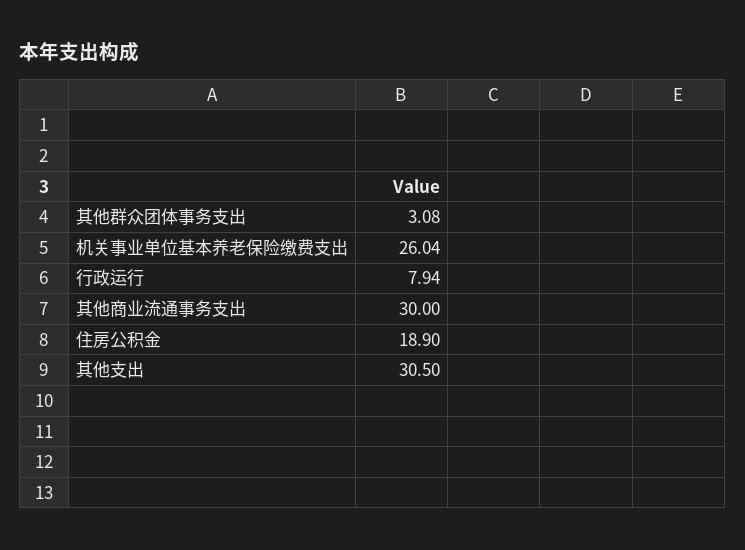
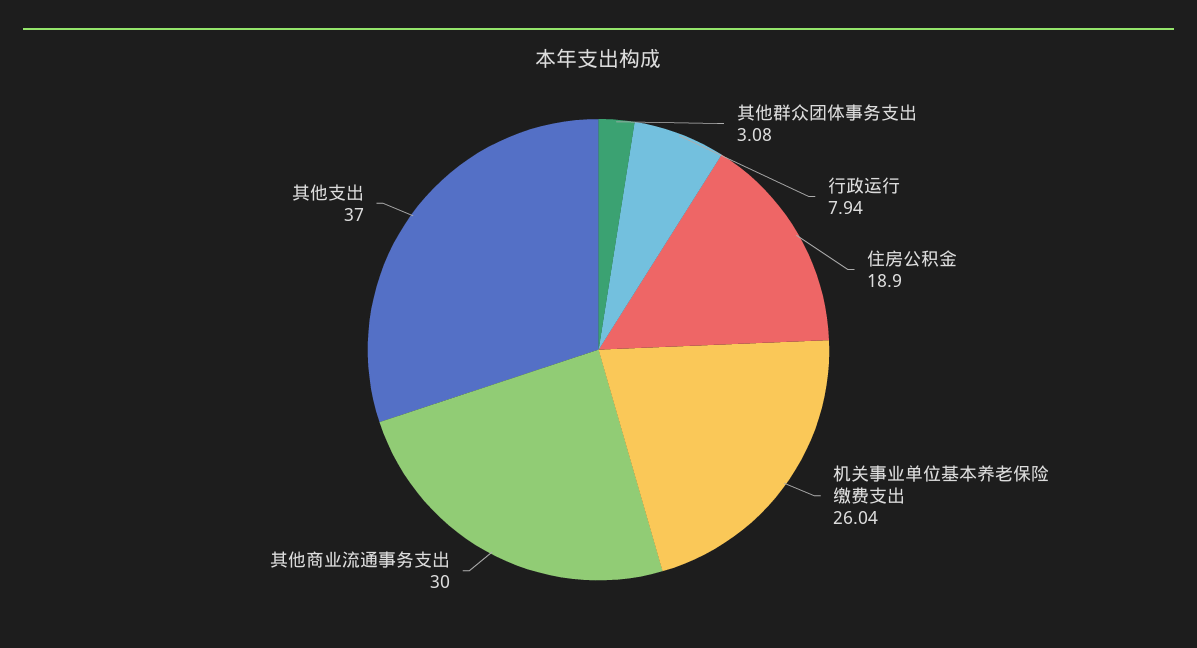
  {
    "其他群众团体事务支出": 3.08,
    "机关事业单位基本养老保险缴费支出": 26.04,
    "行政运行": 7.94,
    "其他商业流通事务支出": 30,
    "住房公积金": 18.9,
-   "其他支出": 30.5
+   "其他支出": 37
  }

